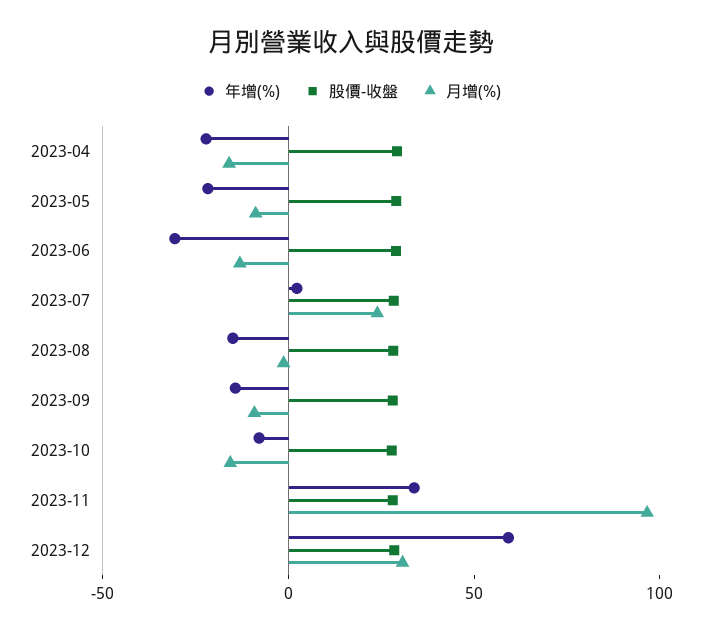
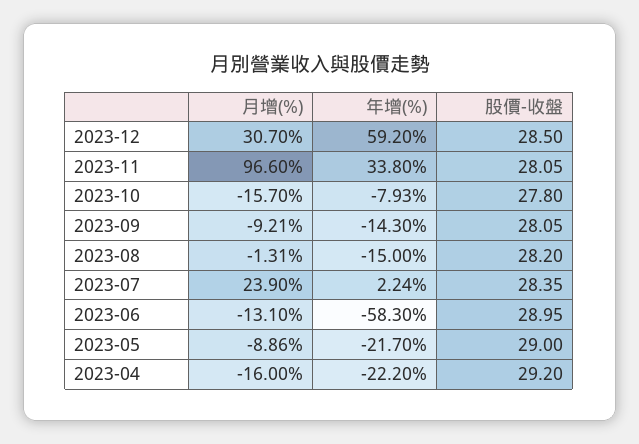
  {
    "年增(%)": {
      "2023-04": -22.2,
      "2023-05": -21.7,
-     "2023-06": -30,
+     "2023-06": -58.3,
      "2023-07": 2.24,
      "2023-08": -15,
      "2023-09": -14.3,
      "2023-10": -7.93,
      "2023-11": 33.8,
      "2023-12": 59.2
    },
    "股價-收盤": {
      "2023-04": 29.2,
      "2023-05": 29,
      "2023-06": 28.95,
      "2023-07": 28.35,
      "2023-08": 28.2,
      "2023-09": 28.05,
      "2023-10": 27.8,
      "2023-11": 28.05,
      "2023-12": 28.5
    },
    "月增(%)": {
      "2023-04": -16,
      "2023-05": -8.86,
      "2023-06": -13.1,
      "2023-07": 23.9,
      "2023-08": -1.31,
      "2023-09": -9.21,
      "2023-10": -15.7,
      "2023-11": 96.6,
      "2023-12": 30.7
    }
  }

